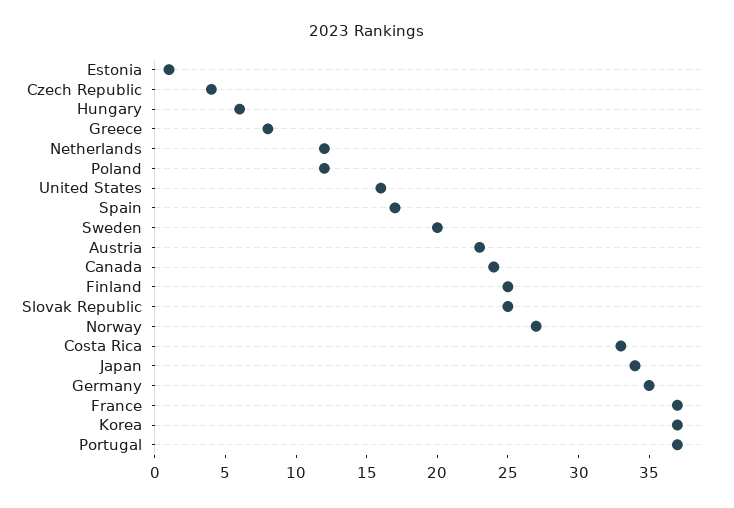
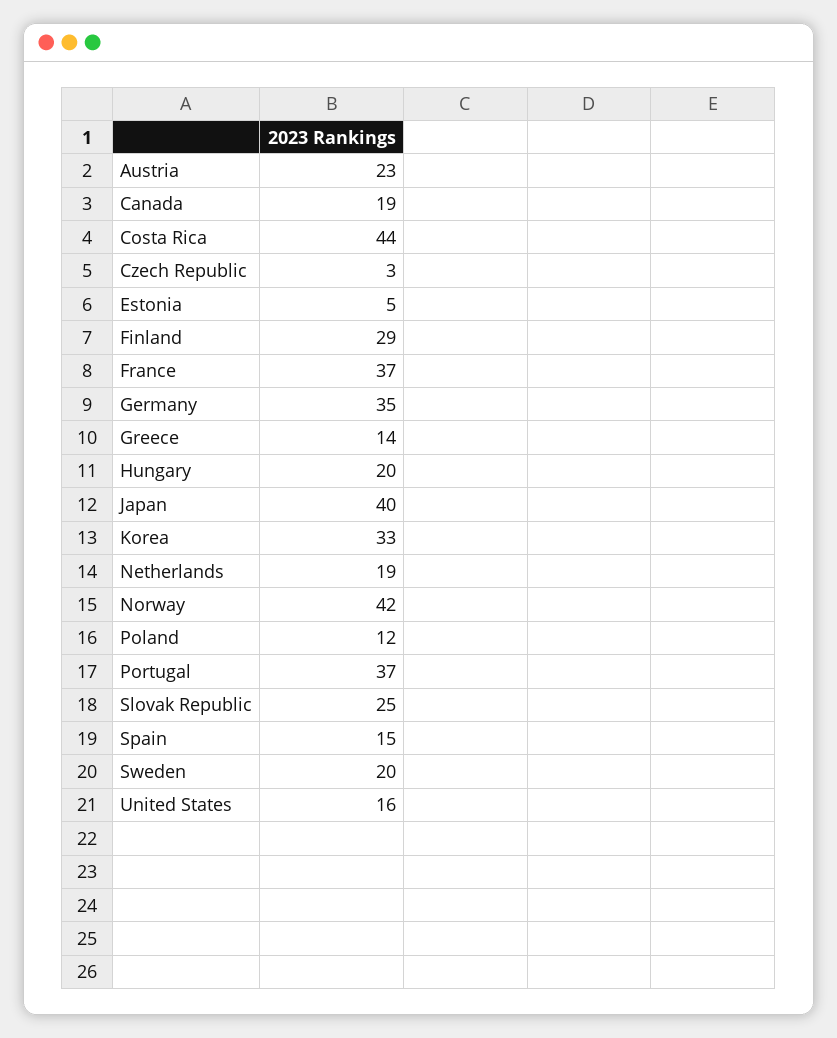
  {
-   "Estonia": 1,
+   "Estonia": 5,
-   "Czech Republic": 4,
+   "Czech Republic": 3,
-   "Hungary": 6,
+   "Hungary": 20,
-   "Greece": 8,
+   "Greece": 14,
-   "Netherlands": 12,
+   "Netherlands": 19,
    "Poland": 12,
    "United States": 16,
-   "Spain": 17,
+   "Spain": 15,
    "Sweden": 20,
    "Austria": 23,
-   "Canada": 24,
+   "Canada": 19,
-   "Finland": 25,
+   "Finland": 29,
    "Slovak Republic": 25,
-   "Norway": 27,
+   "Norway": 42,
-   "Costa Rica": 33,
+   "Costa Rica": 44,
-   "Japan": 34,
+   "Japan": 40,
    "Germany": 35,
    "France": 37,
-   "Korea": 37,
+   "Korea": 33,
    "Portugal": 37
  }

